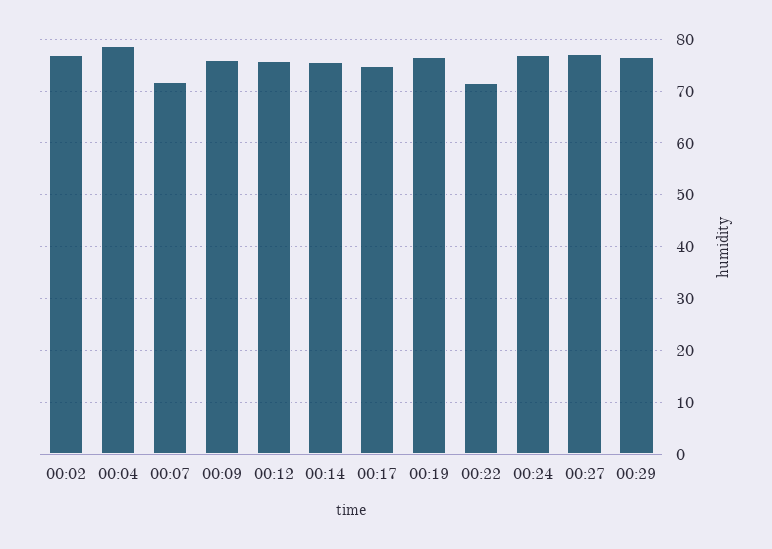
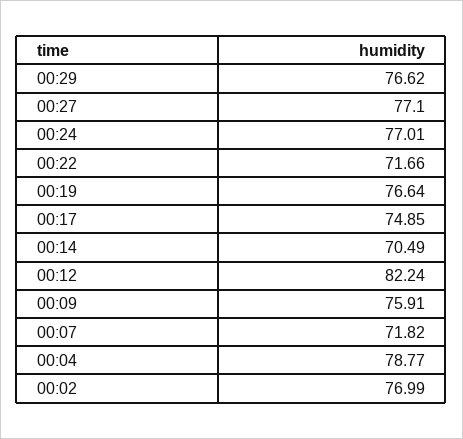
  {
    "00:02": 76.99,
    "00:04": 78.77,
    "00:07": 71.82,
    "00:09": 75.91,
-   "00:12": 76,
+   "00:12": 82.24,
-   "00:14": 76,
+   "00:14": 70.49,
    "00:17": 74.85,
    "00:19": 76.64,
    "00:22": 71.66,
    "00:24": 77.01,
    "00:27": 77.1,
    "00:29": 76.62
  }

